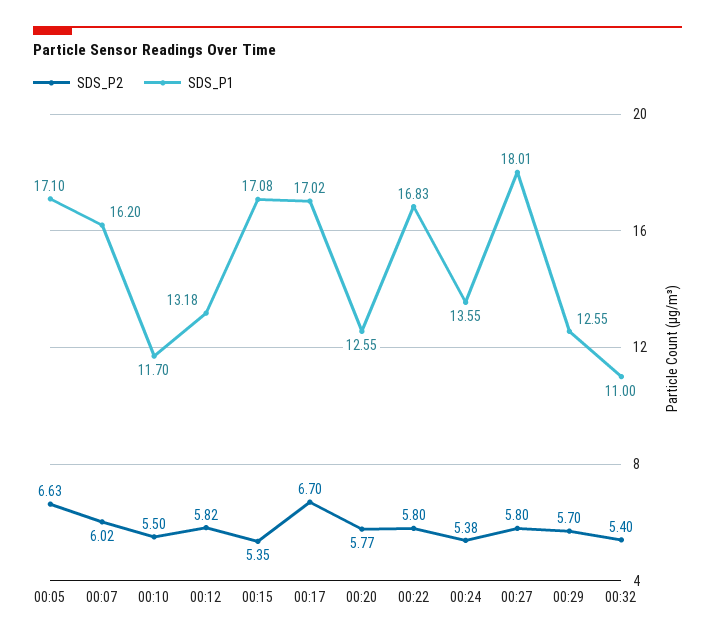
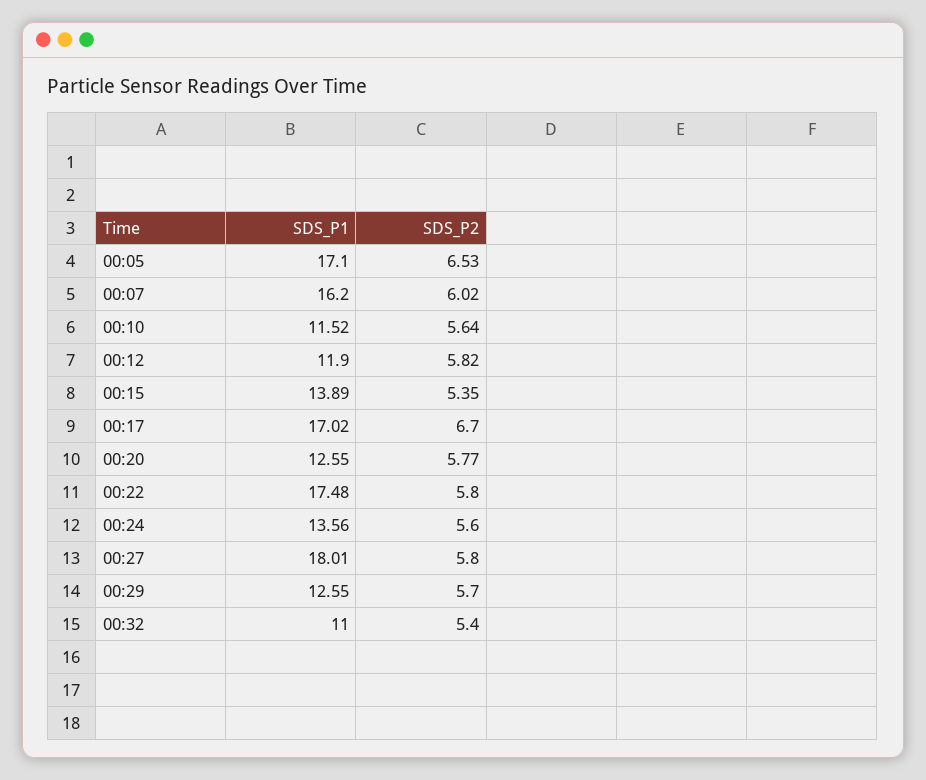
  {
    "SDS_P2": {
-     "00:05": 6.63,
+     "00:05": 6.53,
      "00:07": 6.02,
-     "00:10": 5.5,
+     "00:10": 5.64,
      "00:12": 5.82,
      "00:15": 5.35,
      "00:17": 6.7,
      "00:20": 5.77,
      "00:22": 5.8,
-     "00:24": 5.38,
+     "00:24": 5.6,
      "00:27": 5.8,
      "00:29": 5.7,
      "00:32": 5.4
    },
    "SDS_P1": {
      "00:05": 17.1,
      "00:07": 16.2,
-     "00:10": 11.7,
+     "00:10": 11.52,
-     "00:12": 13.18,
+     "00:12": 11.9,
-     "00:15": 17.08,
+     "00:15": 13.89,
      "00:17": 17.02,
      "00:20": 12.55,
-     "00:22": 16.83,
+     "00:22": 17.48,
-     "00:24": 13.55,
+     "00:24": 13.56,
      "00:27": 18.01,
      "00:29": 12.55,
      "00:32": 11
    }
  }

